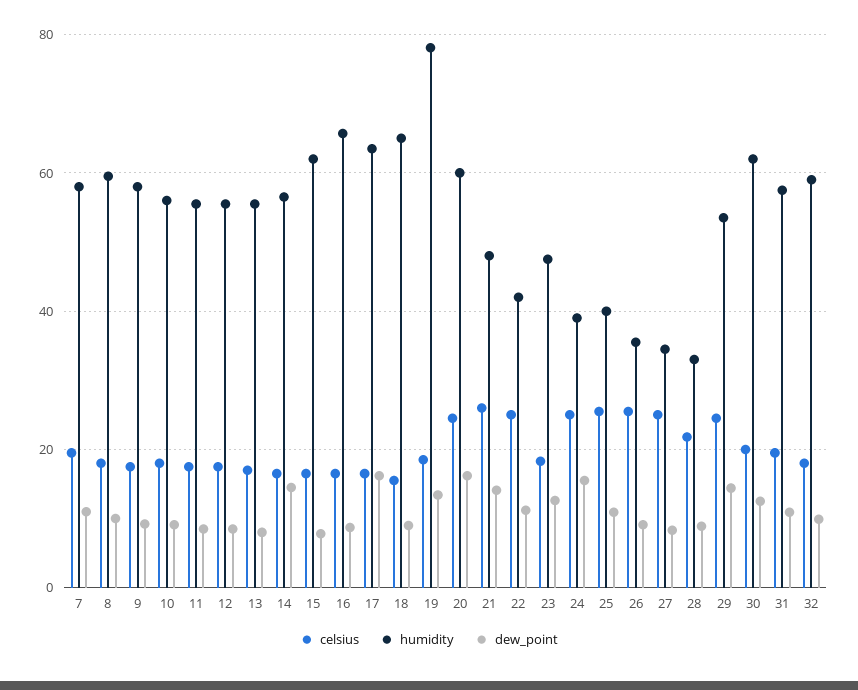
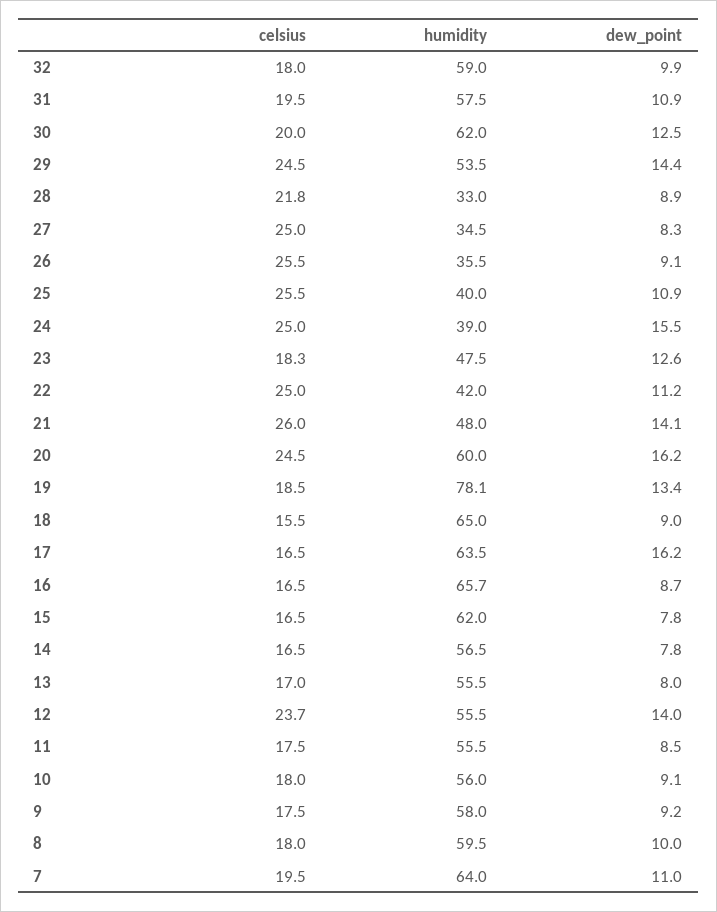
  {
    "celsius": {
      "7": 19.5,
      "8": 18,
      "9": 17.5,
      "10": 18,
      "11": 17.5,
-     "12": 18,
+     "12": 23.7,
      "13": 17,
      "14": 16.5,
      "15": 16.5,
      "16": 16.5,
      "17": 16.5,
      "18": 15.5,
      "19": 18.5,
      "20": 24.5,
      "21": 26,
      "22": 25,
      "23": 18.3,
      "24": 25,
      "25": 25.5,
      "26": 25.5,
      "27": 25,
      "28": 21.8,
      "29": 24.5,
      "30": 20,
      "31": 19.5,
      "32": 18
    },
    "humidity": {
-     "7": 58,
+     "7": 64,
      "8": 59.5,
      "9": 58,
      "10": 56,
      "11": 55.5,
      "12": 55.5,
      "13": 55.5,
      "14": 56.5,
      "15": 62,
      "16": 65.7,
      "17": 63.5,
      "18": 65,
      "19": 78.1,
      "20": 60,
      "21": 48,
      "22": 42,
      "23": 47.5,
      "24": 39,
      "25": 40,
      "26": 35.5,
      "27": 34.5,
      "28": 33,
      "29": 53.5,
      "30": 62,
      "31": 57.5,
      "32": 59
    },
    "dew_point": {
      "7": 11,
      "8": 10,
      "9": 9.2,
      "10": 9.1,
      "11": 8.5,
-     "12": 8,
+     "12": 14,
      "13": 8,
-     "14": 14,
+     "14": 7.8,
      "15": 7.8,
      "16": 8.7,
      "17": 16.2,
      "18": 9,
      "19": 13.4,
      "20": 16.2,
      "21": 14.1,
      "22": 11.2,
      "23": 12.6,
      "24": 15.5,
      "25": 10.9,
      "26": 9.1,
      "27": 8.3,
      "28": 8.9,
      "29": 14.4,
      "30": 12.5,
      "31": 10.9,
      "32": 9.9
    }
  }

